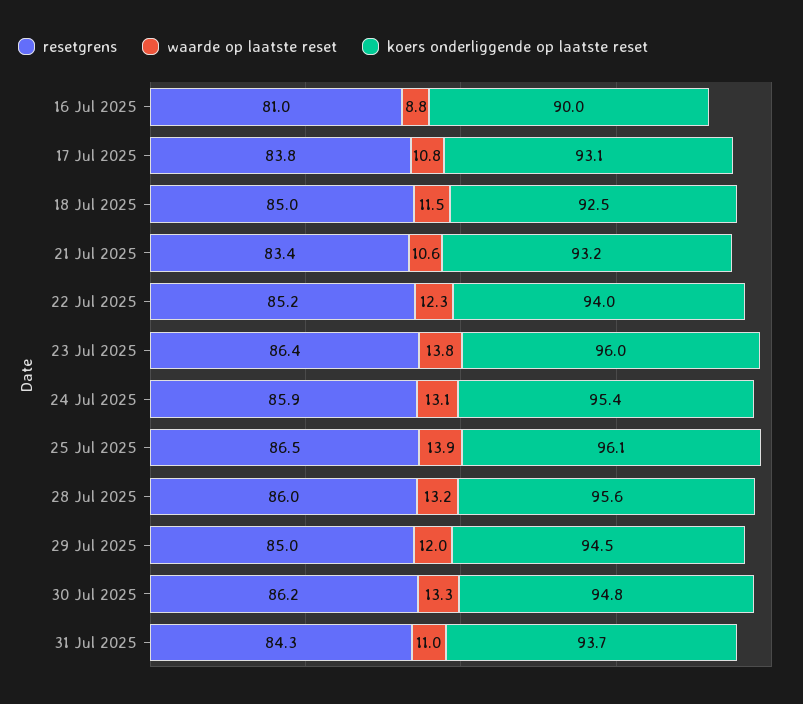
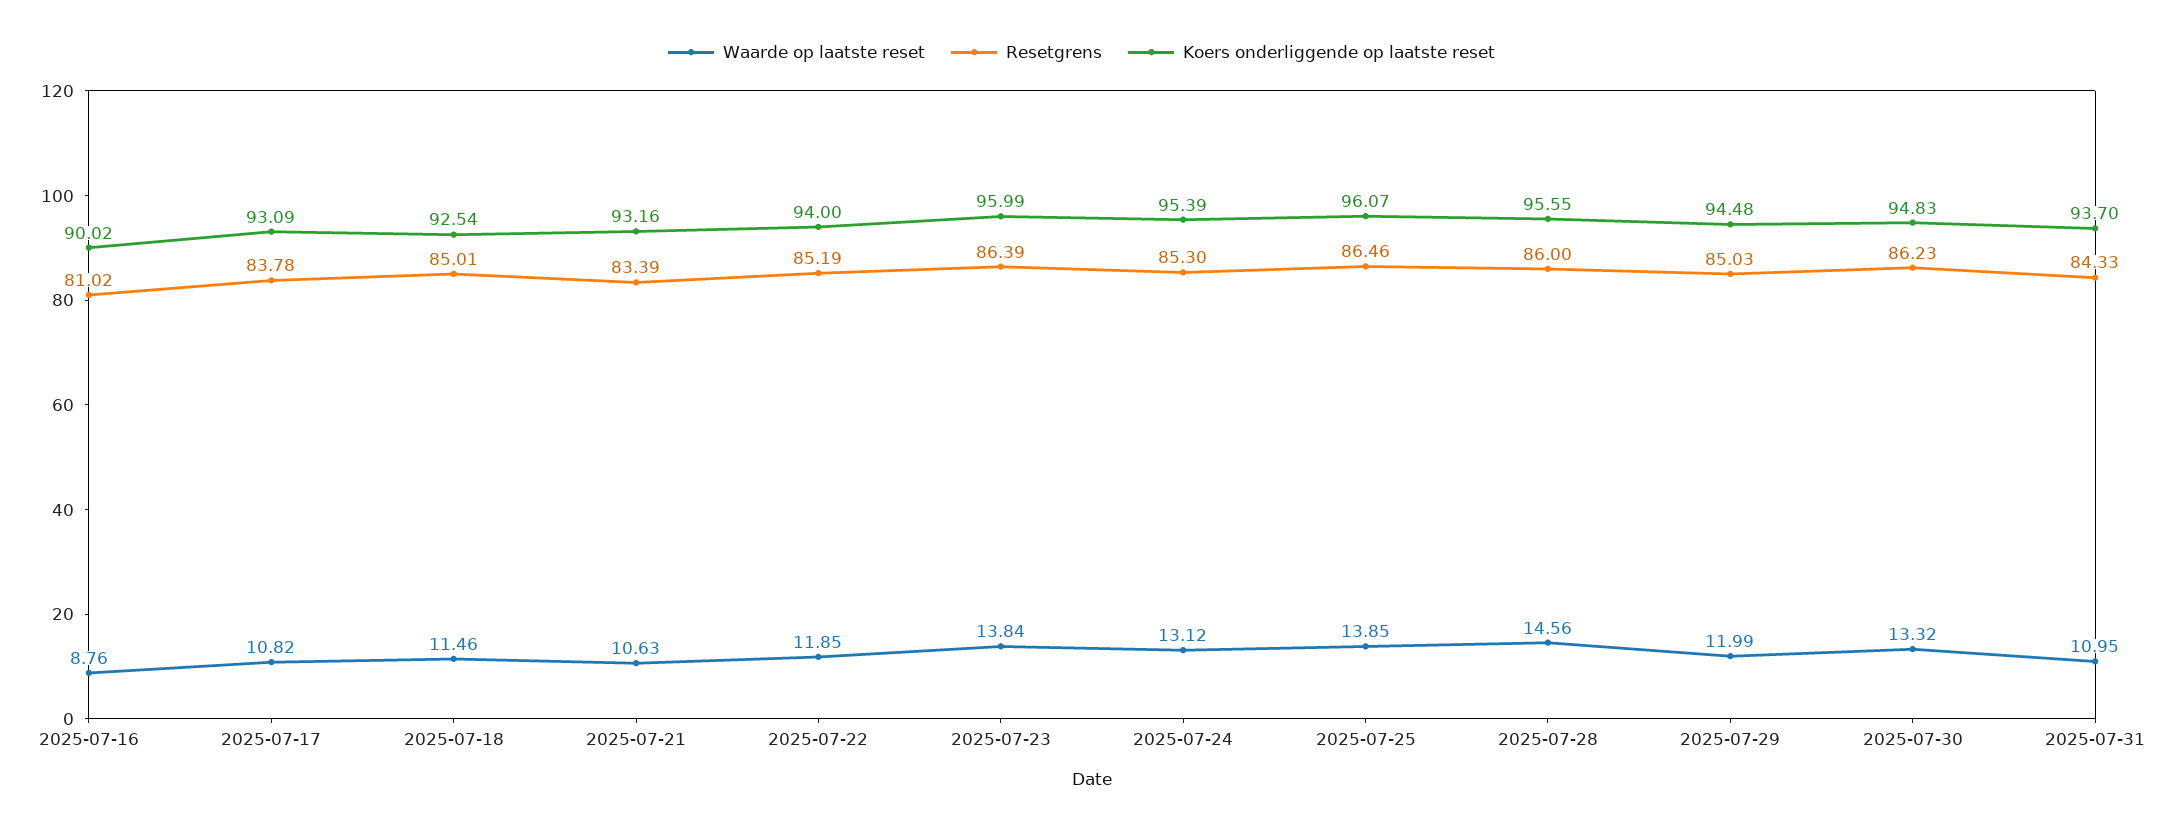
  {
    "resetgrens": {
      "16 Jul 2025": 81.02,
      "17 Jul 2025": 83.78,
      "18 Jul 2025": 85.01,
      "21 Jul 2025": 83.39,
      "22 Jul 2025": 85.19,
      "23 Jul 2025": 86.39,
-     "24 Jul 2025": 85.9,
+     "24 Jul 2025": 85.3,
      "25 Jul 2025": 86.46,
      "28 Jul 2025": 86,
      "29 Jul 2025": 85.03,
      "30 Jul 2025": 86.23,
      "31 Jul 2025": 84.33
    },
    "waarde op laatste reset": {
      "16 Jul 2025": 8.76,
      "17 Jul 2025": 10.82,
      "18 Jul 2025": 11.46,
      "21 Jul 2025": 10.63,
-     "22 Jul 2025": 12.3,
+     "22 Jul 2025": 11.85,
      "23 Jul 2025": 13.84,
      "24 Jul 2025": 13.12,
      "25 Jul 2025": 13.85,
-     "28 Jul 2025": 13.2,
+     "28 Jul 2025": 14.56,
      "29 Jul 2025": 11.99,
      "30 Jul 2025": 13.32,
      "31 Jul 2025": 10.95
    },
    "koers onderliggende op laatste reset": {
      "16 Jul 2025": 90.02,
      "17 Jul 2025": 93.09,
      "18 Jul 2025": 92.54,
      "21 Jul 2025": 93.16,
      "22 Jul 2025": 94,
      "23 Jul 2025": 95.99,
      "24 Jul 2025": 95.39,
      "25 Jul 2025": 96.07,
      "28 Jul 2025": 95.55,
      "29 Jul 2025": 94.48,
      "30 Jul 2025": 94.83,
      "31 Jul 2025": 93.7
    }
  }

